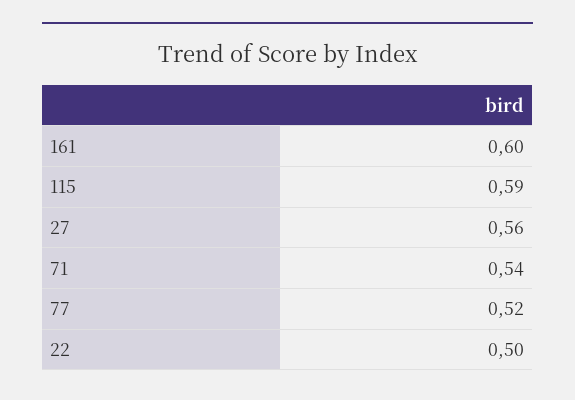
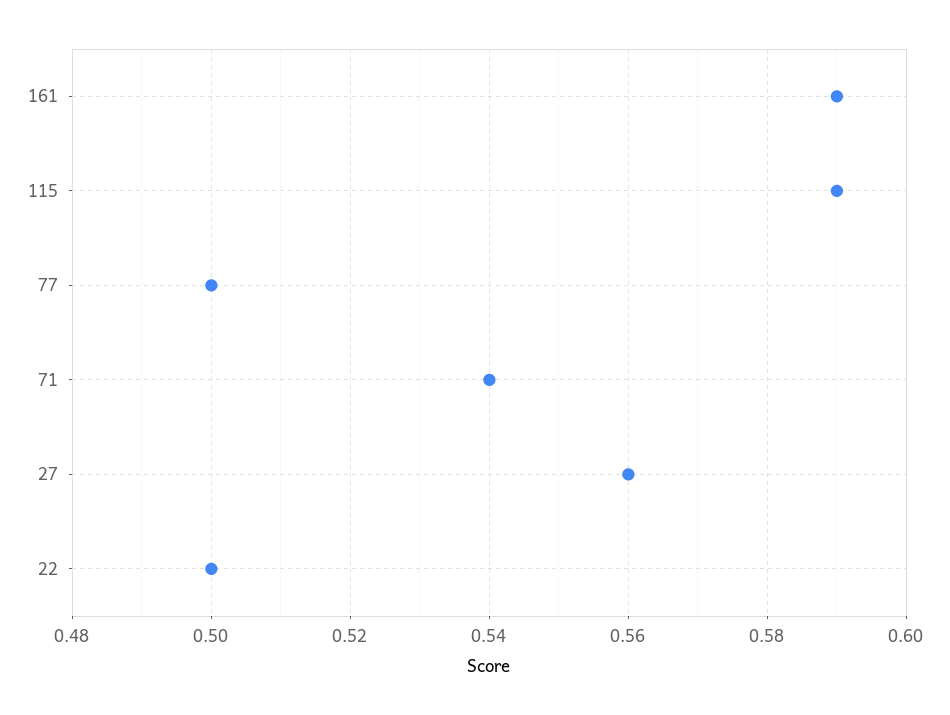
  {
-   "161": 0.6,
+   "161": 0.59,
    "115": 0.59,
    "27": 0.56,
    "71": 0.54,
-   "77": 0.52,
+   "77": 0.5,
    "22": 0.5
  }

